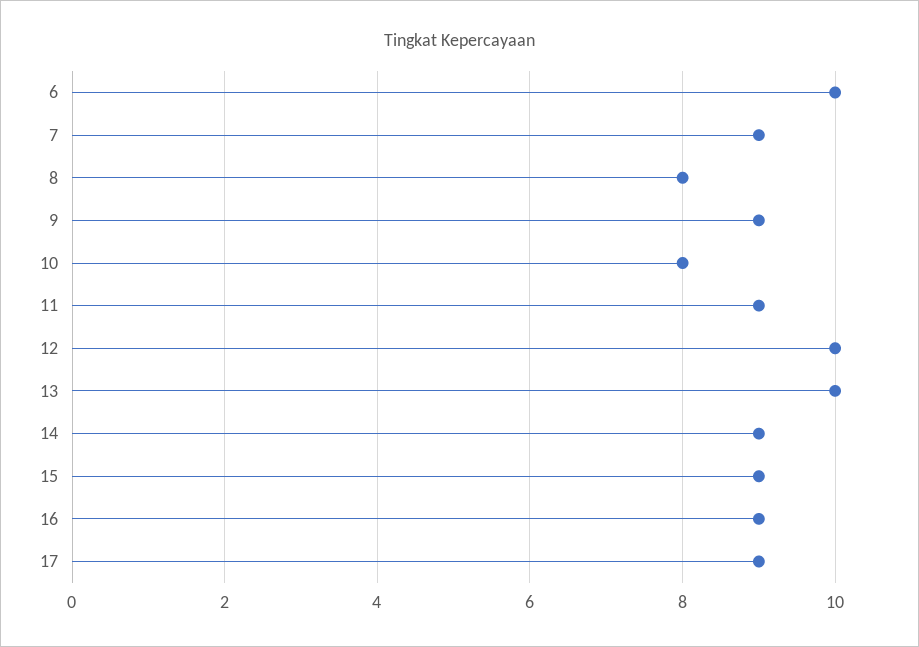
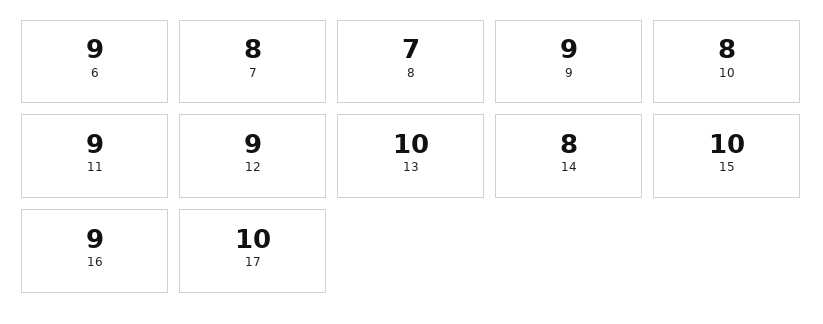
  {
-   "6": 10,
+   "6": 9,
-   "7": 9,
+   "7": 8,
-   "8": 8,
+   "8": 7,
    "9": 9,
    "10": 8,
    "11": 9,
-   "12": 10,
+   "12": 9,
    "13": 10,
-   "14": 9,
+   "14": 8,
-   "15": 9,
+   "15": 10,
    "16": 9,
-   "17": 9
+   "17": 10
  }

